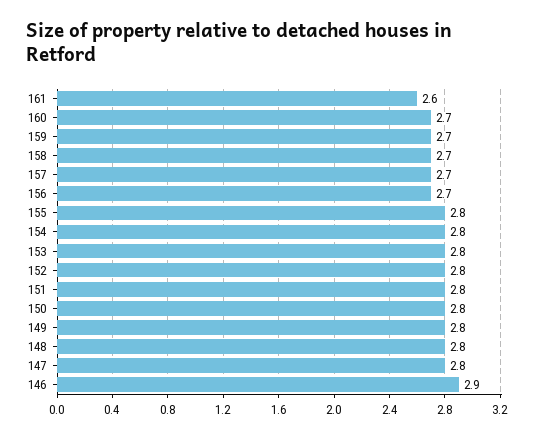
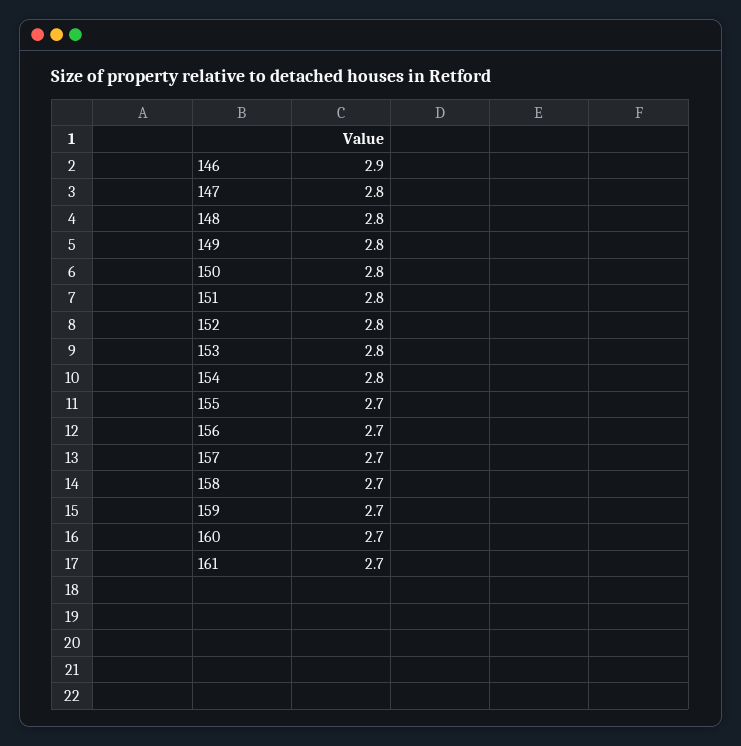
  {
-   "161": 2.6,
+   "161": 2.7,
    "160": 2.7,
    "159": 2.7,
    "158": 2.7,
    "157": 2.7,
    "156": 2.7,
-   "155": 2.8,
+   "155": 2.7,
    "154": 2.8,
    "153": 2.8,
    "152": 2.8,
    "151": 2.8,
    "150": 2.8,
    "149": 2.8,
    "148": 2.8,
    "147": 2.8,
    "146": 2.9
  }

